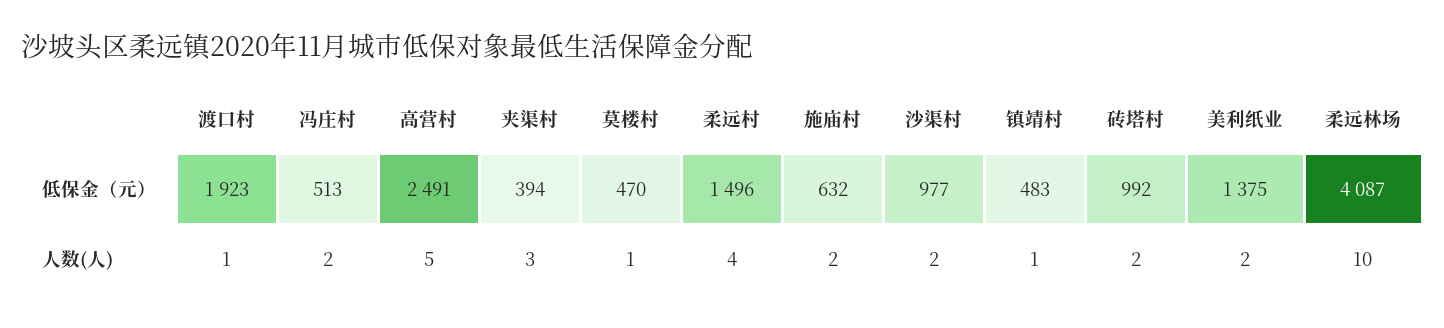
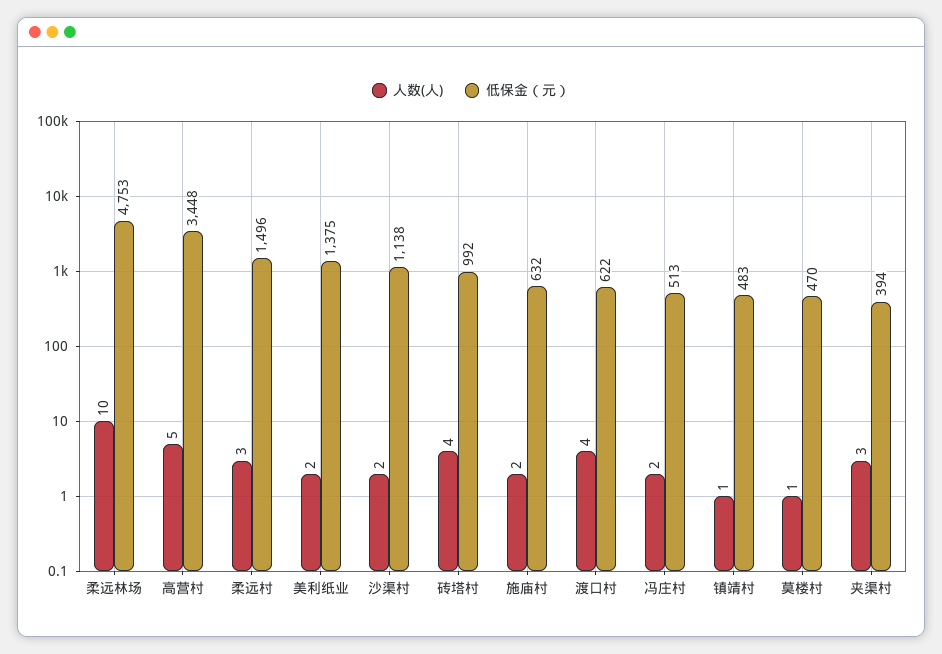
  {
    "低保金（元）": {
-     "渡口村": 1923,
+     "渡口村": 622,
      "冯庄村": 513,
-     "高营村": 2491,
+     "高营村": 3448,
      "夹渠村": 394,
      "莫楼村": 470,
      "柔远村": 1496,
      "施庙村": 632,
-     "沙渠村": 977,
+     "沙渠村": 1138,
      "镇靖村": 483,
      "砖塔村": 992,
      "美利纸业": 1375,
-     "柔远林场": 4087
+     "柔远林场": 4753
    },
    "人数(人)": {
-     "渡口村": 1,
+     "渡口村": 4,
      "冯庄村": 2,
      "高营村": 5,
      "夹渠村": 3,
      "莫楼村": 1,
-     "柔远村": 4,
+     "柔远村": 3,
      "施庙村": 2,
      "沙渠村": 2,
      "镇靖村": 1,
-     "砖塔村": 2,
+     "砖塔村": 4,
      "美利纸业": 2,
      "柔远林场": 10
    }
  }

